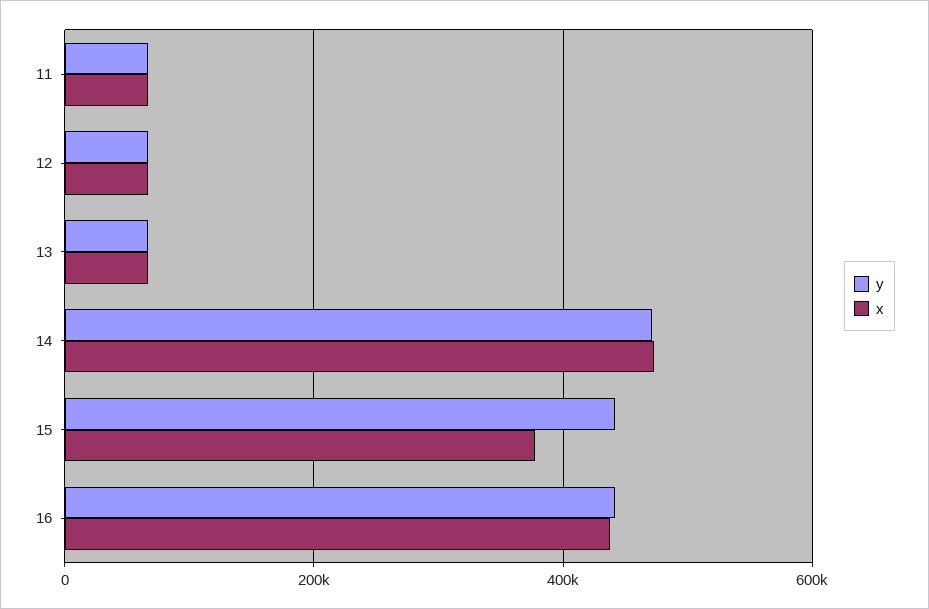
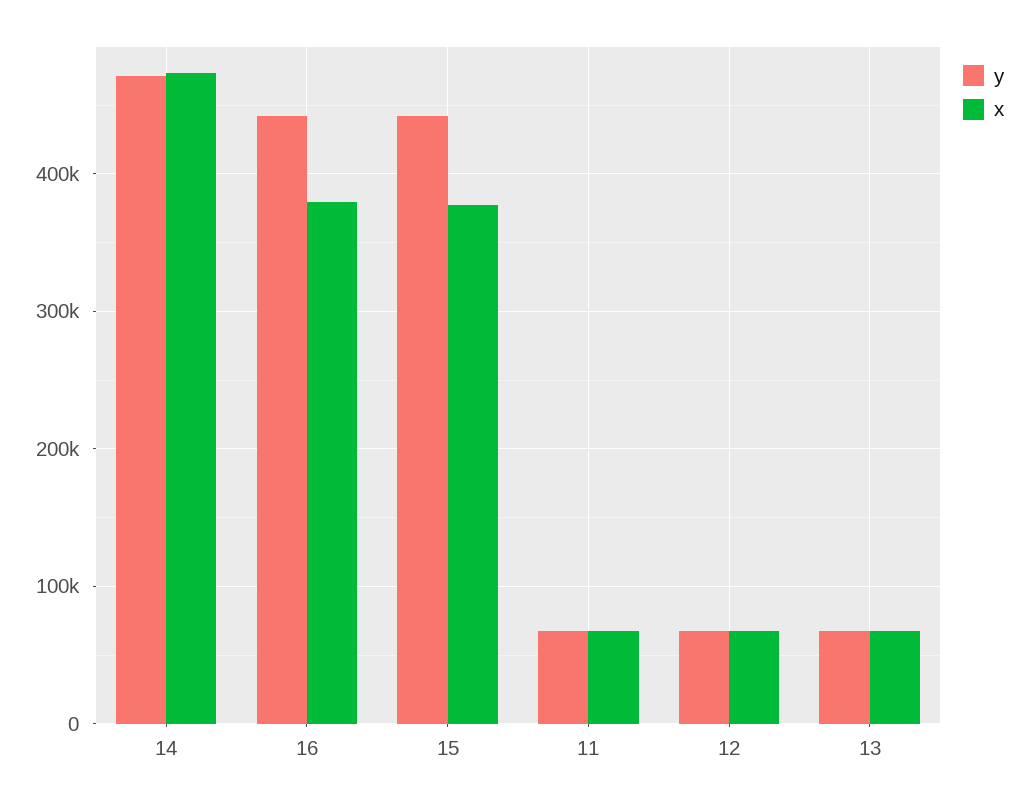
  {
    "y": {
      "11": 70000,
      "12": 70000,
      "13": 70000,
      "14": 470000,
      "15": 440000,
      "16": 440000
    },
    "x": {
      "11": 70000,
      "12": 70000,
      "13": 70000,
      "14": 470000,
      "15": 380000,
-     "16": 440000
+     "16": 380000
    }
  }

